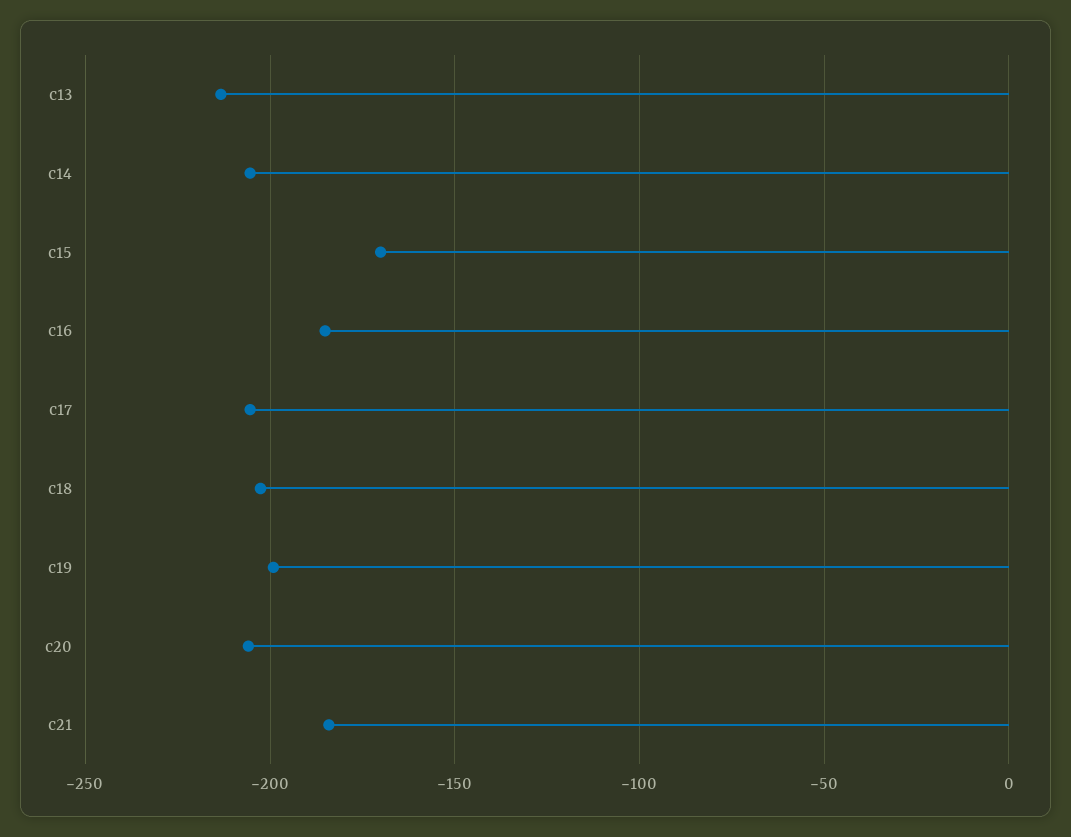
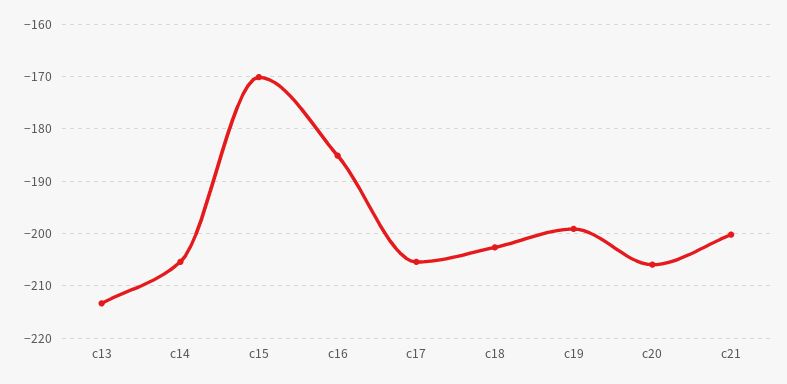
  {
    "c13": -214,
    "c14": -206,
    "c15": -170,
    "c16": -186,
    "c17": -206,
    "c18": -202,
    "c19": -200,
    "c20": -206,
-   "c21": -185
+   "c21": -200
  }

